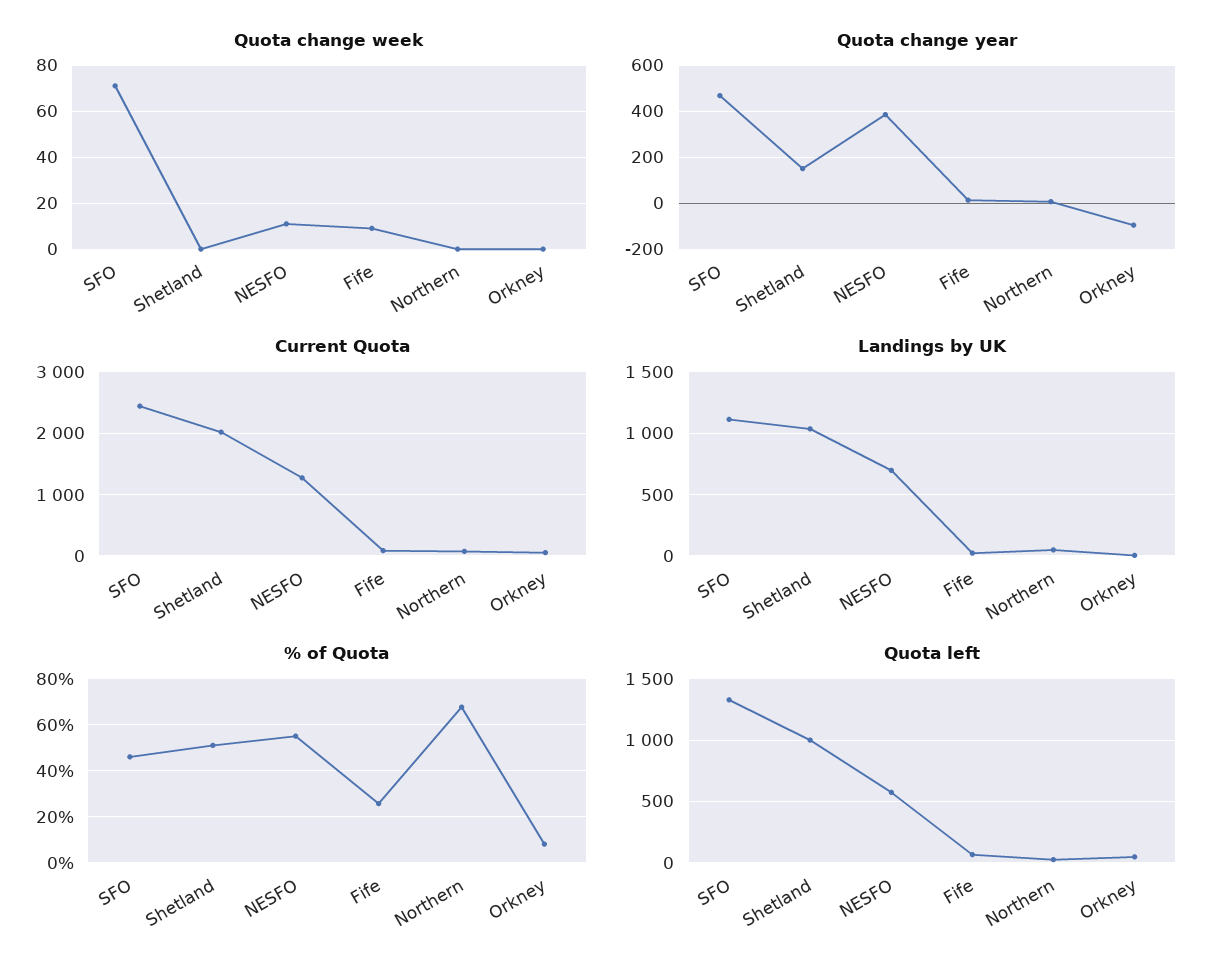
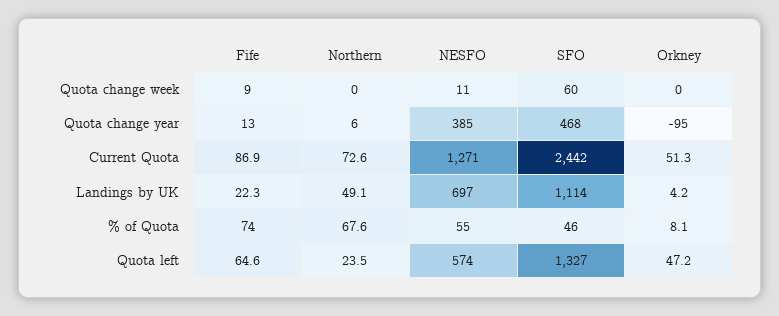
  {
    "Quota change week": {
-     "SFO": 70,
+     "SFO": 60,
-     "Shetland": 0,
      "NESFO": 11,
      "Fife": 9,
      "Northern": 0,
      "Orkney": 0
    },
    "Quota change year": {
      "SFO": 468,
-     "Shetland": 150,
      "NESFO": 385,
      "Fife": 13,
      "Northern": 6,
      "Orkney": -95
    },
    "Current Quota": {
      "SFO": 2442,
-     "Shetland": 2000,
      "NESFO": 1271,
      "Fife": 86.9,
      "Northern": 72.6,
      "Orkney": 51.3
    },
    "Landings by UK": {
      "SFO": 1114,
-     "Shetland": 1050,
      "NESFO": 697,
      "Fife": 22.3,
      "Northern": 49.1,
      "Orkney": 4.2
    },
    "% of Quota": {
      "SFO": 46,
-     "Shetland": 50,
      "NESFO": 55,
-     "Fife": 25,
+     "Fife": 74,
      "Northern": 67.6,
      "Orkney": 8.1
    },
    "Quota left": {
      "SFO": 1327,
-     "Shetland": 1000,
      "NESFO": 574,
      "Fife": 64.6,
      "Northern": 23.5,
      "Orkney": 47.2
    }
  }

